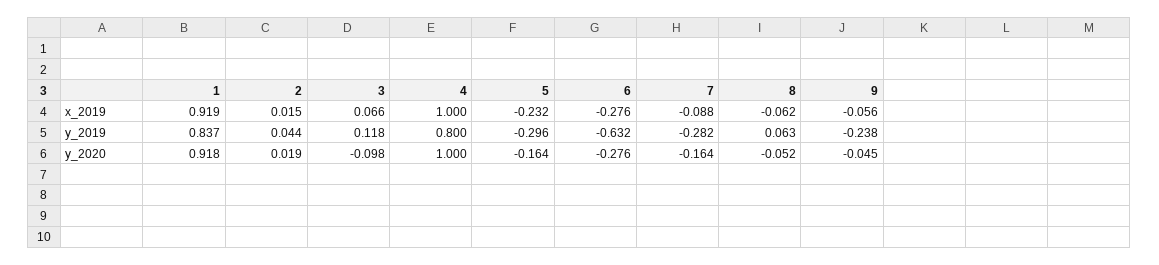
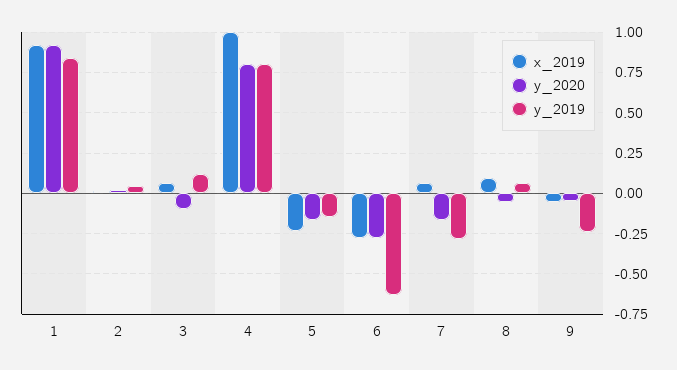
  {
    "x_2019": {
      "1": 0.919,
      "2": 0.015,
      "3": 0.066,
      "4": 1,
      "5": -0.232,
      "6": -0.276,
-     "7": -0.088,
+     "7": 0.05,
-     "8": -0.062,
+     "8": 0.1,
      "9": -0.056
    },
    "y_2019": {
      "1": 0.837,
      "2": 0.044,
      "3": 0.118,
      "4": 0.8,
-     "5": -0.296,
+     "5": -0.15,
      "6": -0.632,
      "7": -0.282,
      "8": 0.063,
      "9": -0.238
    },
    "y_2020": {
      "1": 0.918,
      "2": 0.019,
      "3": -0.098,
-     "4": 1,
+     "4": 0.8,
      "5": -0.164,
      "6": -0.276,
      "7": -0.164,
      "8": -0.052,
      "9": -0.045
    }
  }

